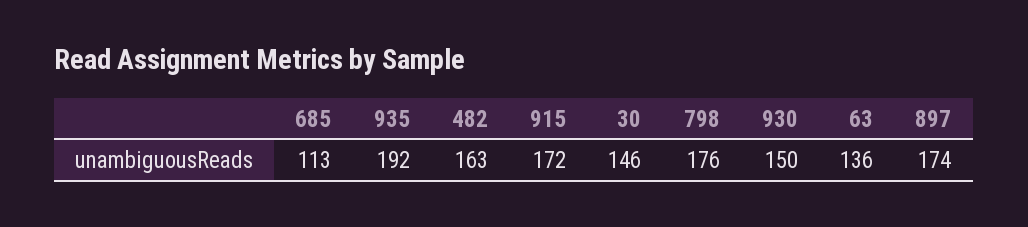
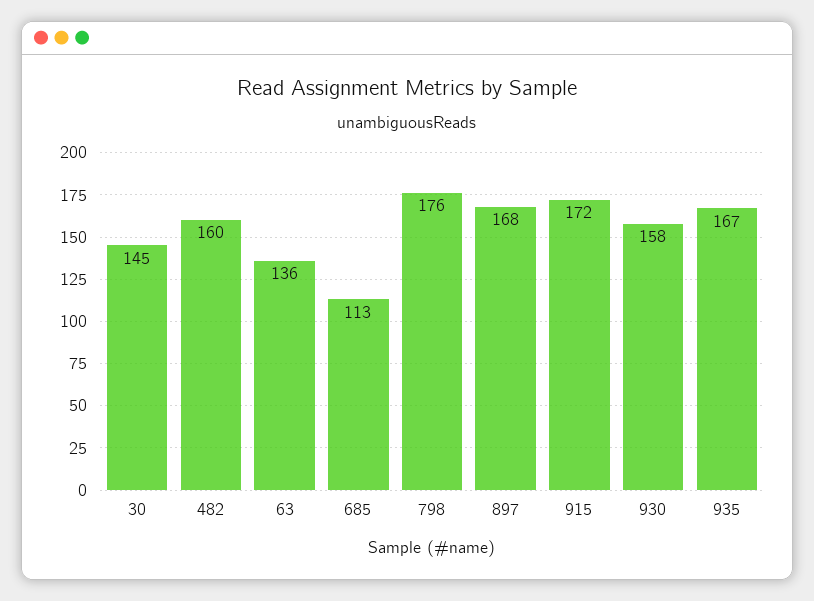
  {
    "685": 113,
-   "935": 192,
+   "935": 167,
-   "482": 163,
+   "482": 160,
    "915": 172,
-   "30": 146,
+   "30": 145,
    "798": 176,
-   "930": 150,
+   "930": 158,
    "63": 136,
-   "897": 174
+   "897": 168
  }

